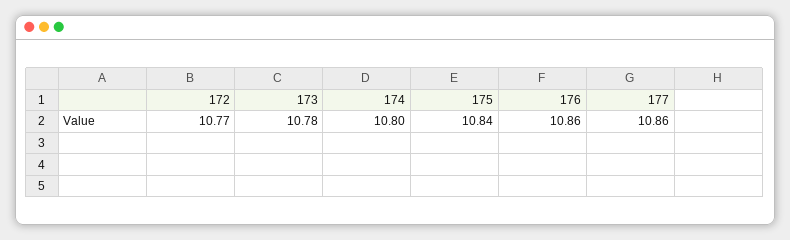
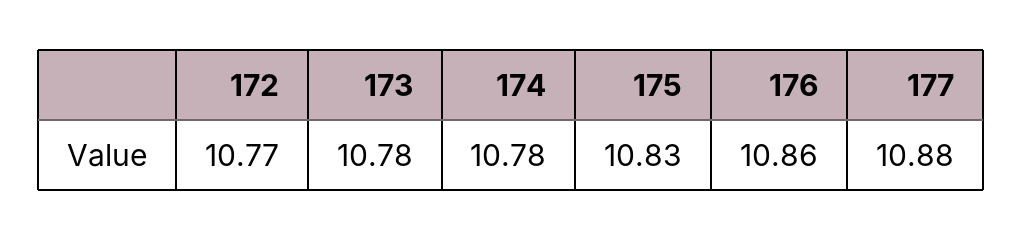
  {
    "172": 10.77,
    "173": 10.78,
-   "174": 10.8,
+   "174": 10.78,
-   "175": 10.84,
+   "175": 10.83,
    "176": 10.86,
-   "177": 10.86
+   "177": 10.88
  }

